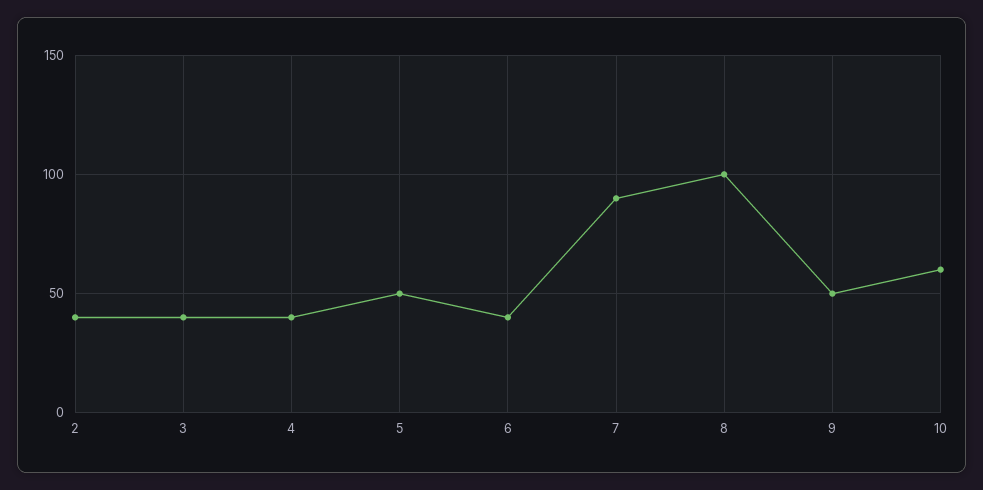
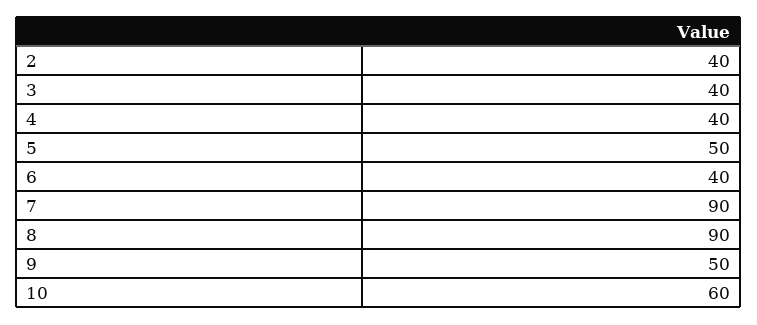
  {
    "2": 40,
    "3": 40,
    "4": 40,
    "5": 50,
    "6": 40,
    "7": 90,
-   "8": 100,
+   "8": 90,
    "9": 50,
    "10": 60
  }

